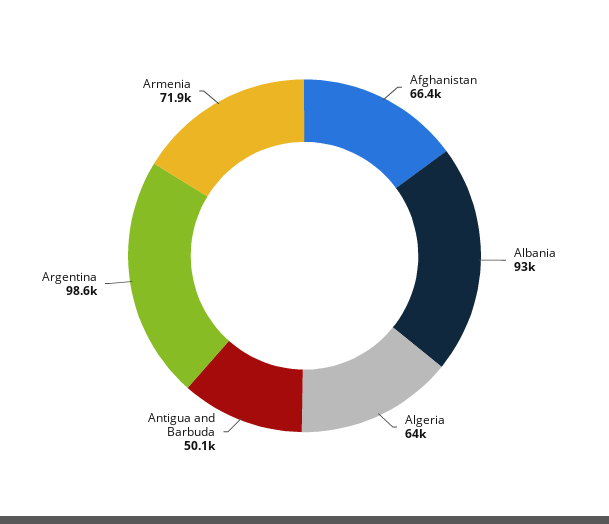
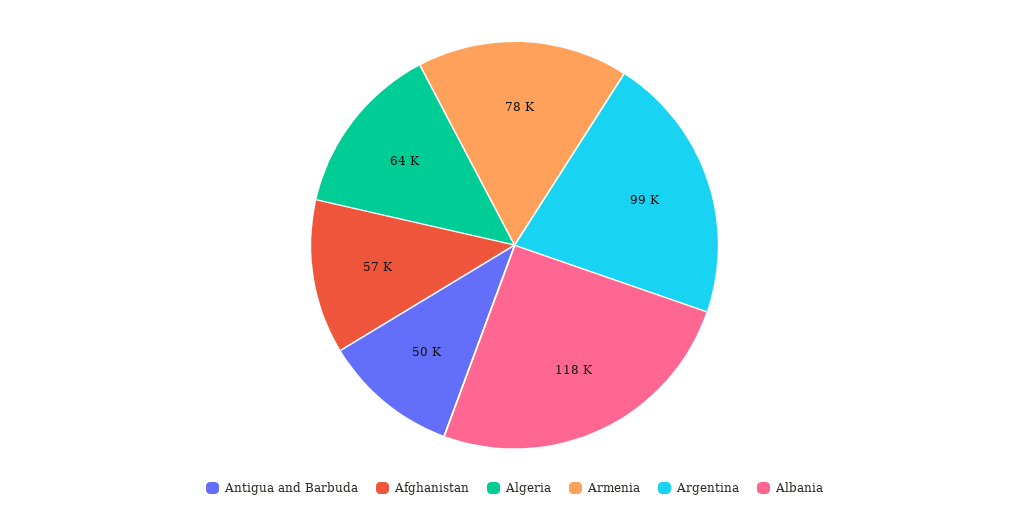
  {
-   "Afghanistan": 66400,
+   "Afghanistan": 57000,
-   "Albania": 93000,
+   "Albania": 118000,
    "Algeria": 64000,
    "Antigua and Barbuda": 50100,
    "Argentina": 98600,
-   "Armenia": 71900
+   "Armenia": 78000
  }

